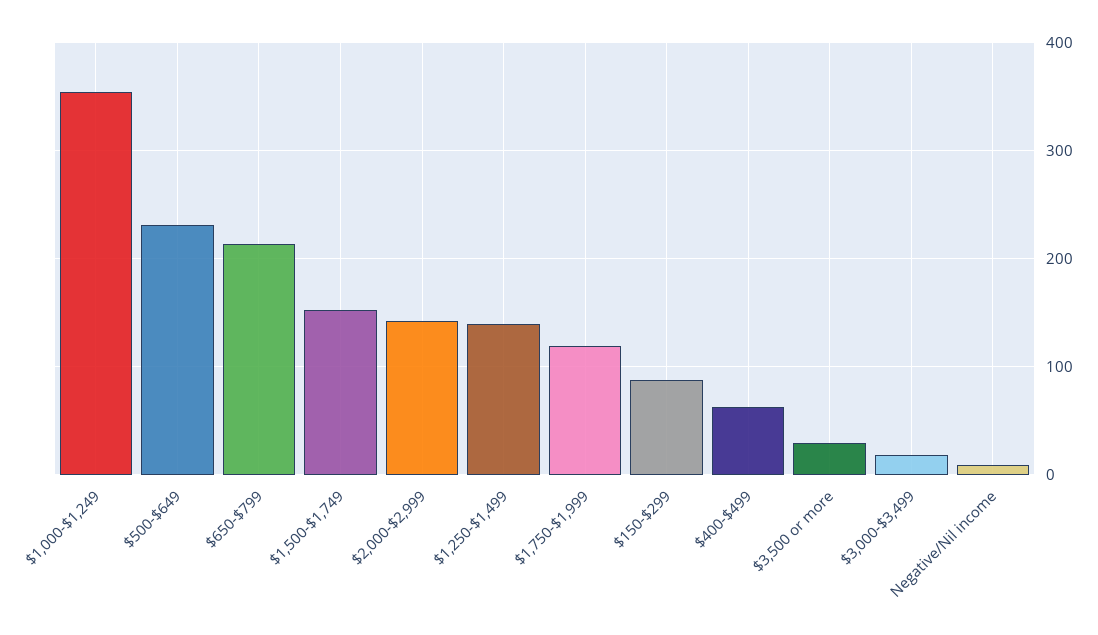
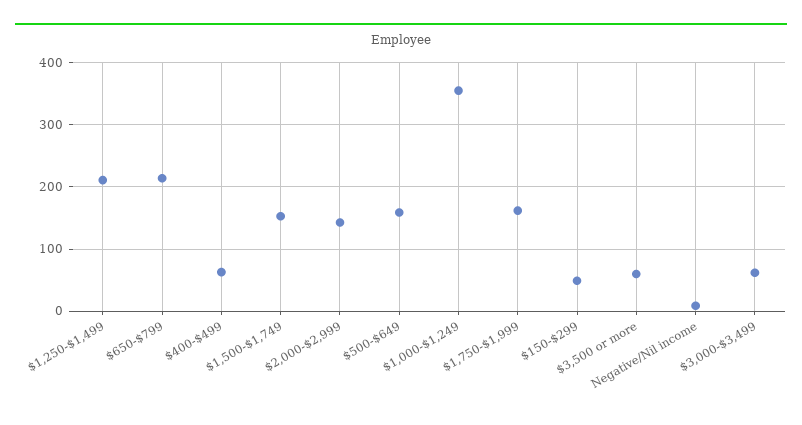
  {
    "$1,000-$1,249": 360,
-   "$500-$649": 230,
+   "$500-$649": 160,
    "$650-$799": 210,
    "$1,500-$1,749": 150,
    "$2,000-$2,999": 140,
-   "$1,250-$1,499": 140,
+   "$1,250-$1,499": 210,
-   "$1,750-$1,999": 120,
+   "$1,750-$1,999": 160,
-   "$150-$299": 90,
+   "$150-$299": 50,
    "$400-$499": 60,
-   "$3,500 or more": 30,
+   "$3,500 or more": 60,
-   "$3,000-$3,499": 20,
+   "$3,000-$3,499": 60,
    "Negative/Nil income": 10
  }

